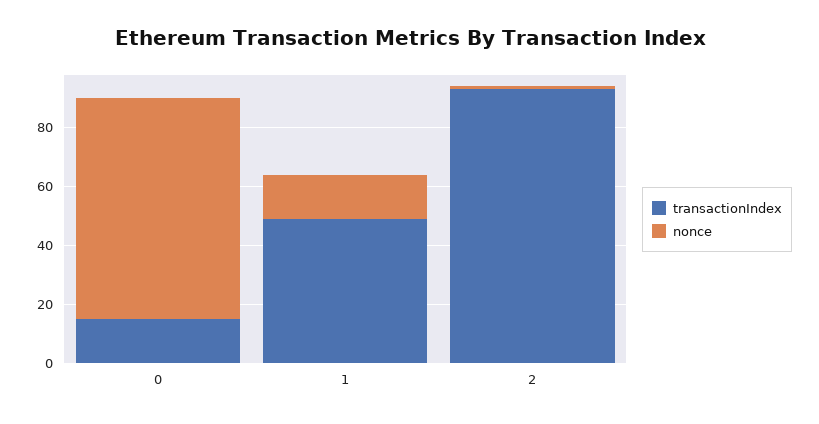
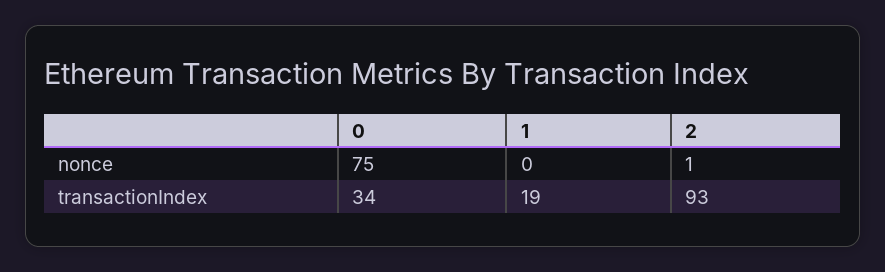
  {
    "transactionIndex": {
-     "0": 15,
+     "0": 34,
-     "1": 50,
+     "1": 19,
      "2": 93
    },
    "nonce": {
      "0": 75,
-     "1": 15,
+     "1": 0,
      "2": 1
    }
  }

